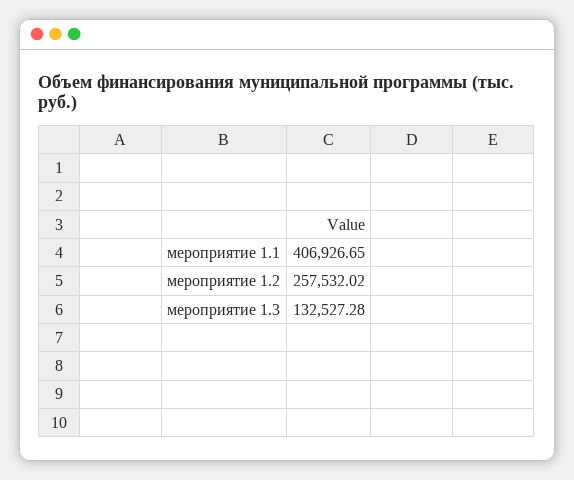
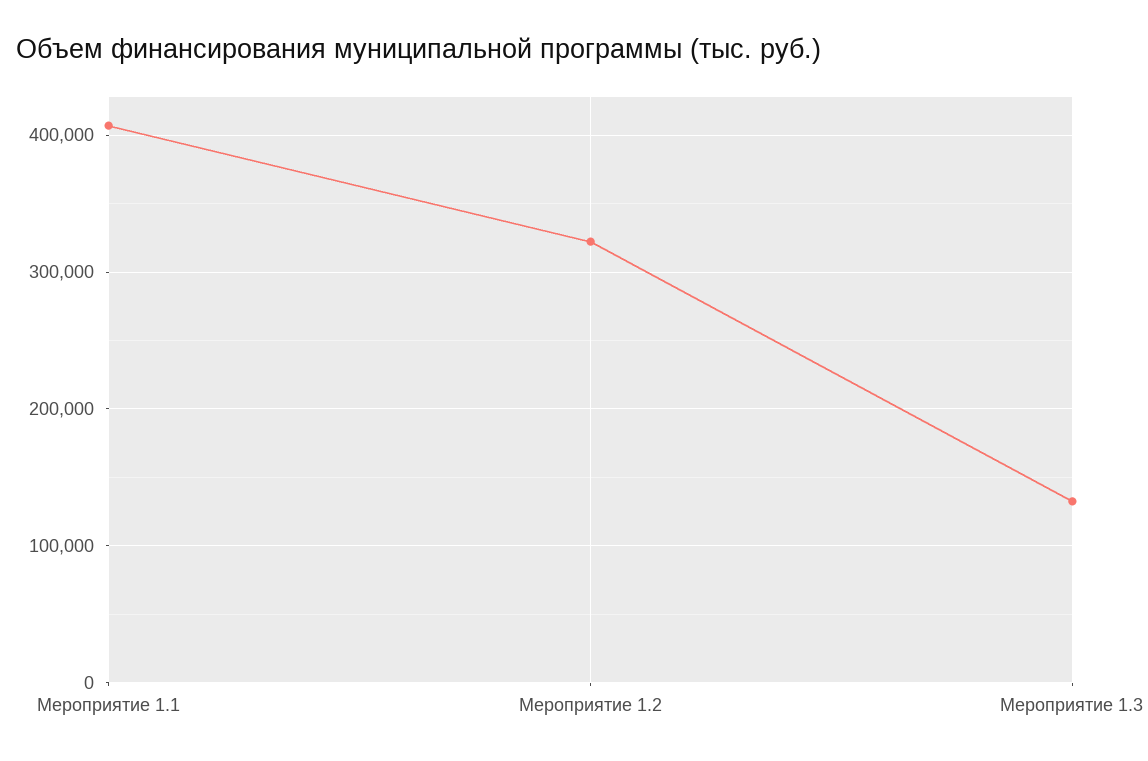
  {
    "мероприятие 1.1": 406926.65,
-   "мероприятие 1.2": 257532.02,
+   "мероприятие 1.2": 320000,
    "мероприятие 1.3": 132527.28
  }

